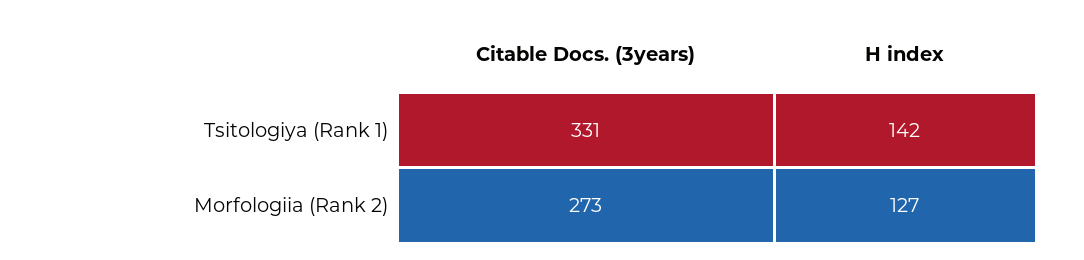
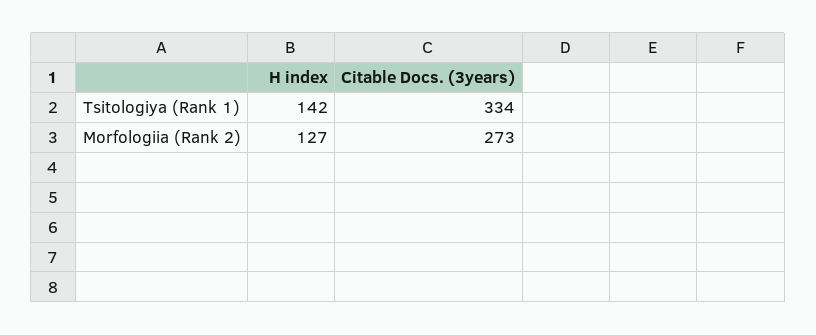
  {
    "Citable Docs. (3years)": {
-     "Tsitologiya (Rank 1)": 331,
+     "Tsitologiya (Rank 1)": 334,
      "Morfologiia (Rank 2)": 273
    },
    "H index": {
      "Tsitologiya (Rank 1)": 142,
      "Morfologiia (Rank 2)": 127
    }
  }

